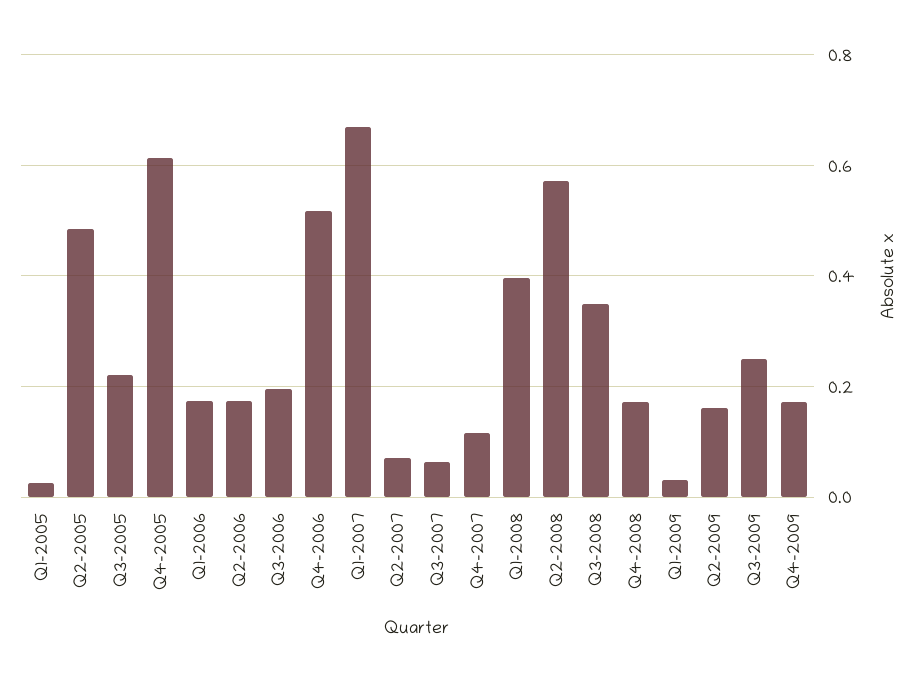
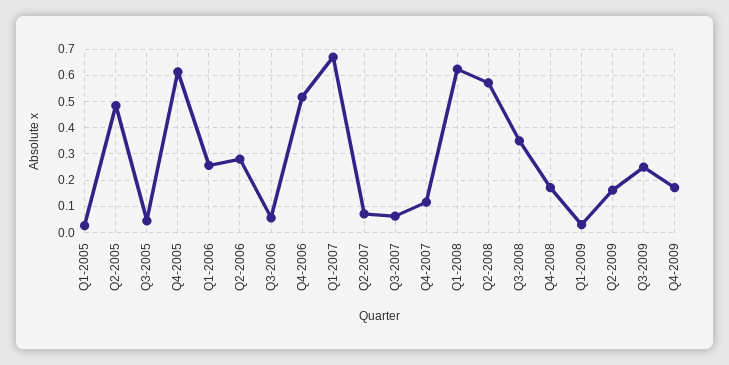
  {
    "Q1-2005": 0.02,
    "Q2-2005": 0.48,
-   "Q3-2005": 0.22,
+   "Q3-2005": 0.05,
    "Q4-2005": 0.62,
-   "Q1-2006": 0.18,
+   "Q1-2006": 0.25,
-   "Q2-2006": 0.18,
+   "Q2-2006": 0.275,
-   "Q3-2006": 0.2,
+   "Q3-2006": 0.05,
    "Q4-2006": 0.52,
    "Q1-2007": 0.66,
    "Q2-2007": 0.08,
    "Q3-2007": 0.06,
    "Q4-2007": 0.12,
-   "Q1-2008": 0.4,
+   "Q1-2008": 0.625,
    "Q2-2008": 0.58,
    "Q3-2008": 0.34,
    "Q4-2008": 0.18,
    "Q1-2009": 0.04,
    "Q2-2009": 0.16,
    "Q3-2009": 0.26,
    "Q4-2009": 0.18
  }

